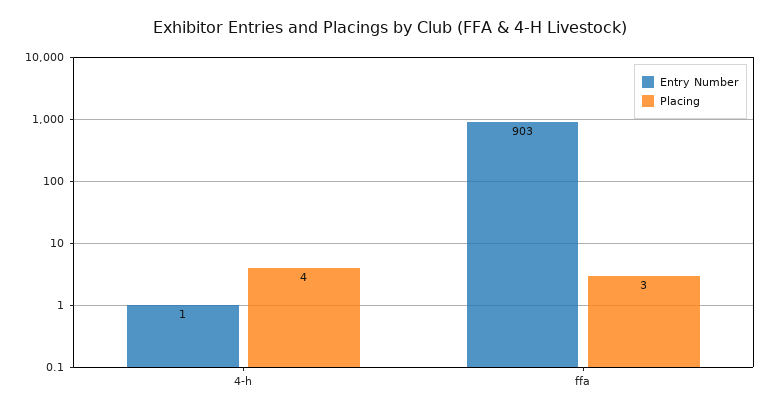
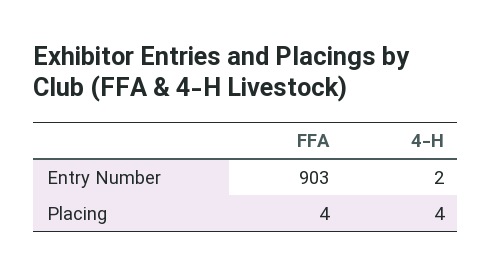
  {
    "Entry Number": {
-     "4-h": 1,
+     "4-h": 2,
      "ffa": 903
    },
    "Placing": {
      "4-h": 4,
-     "ffa": 3
+     "ffa": 4
    }
  }

